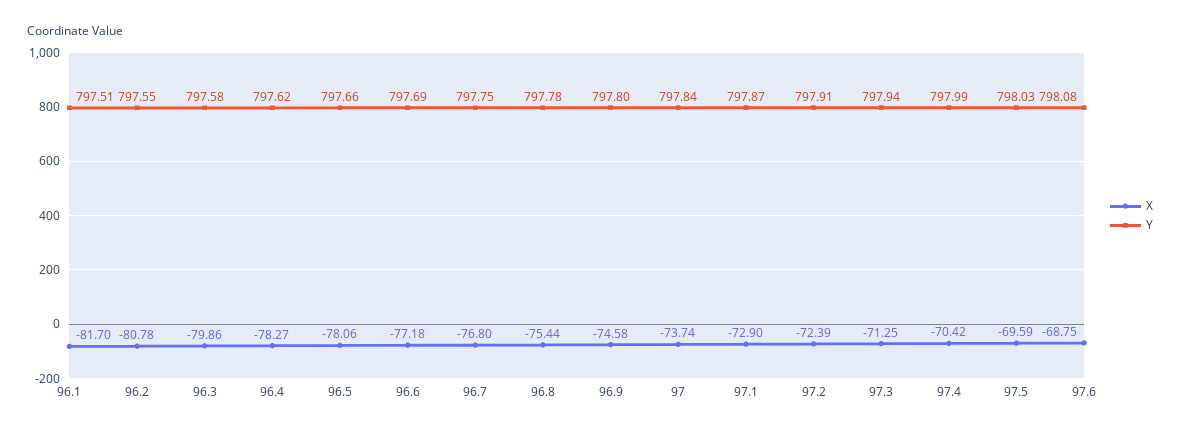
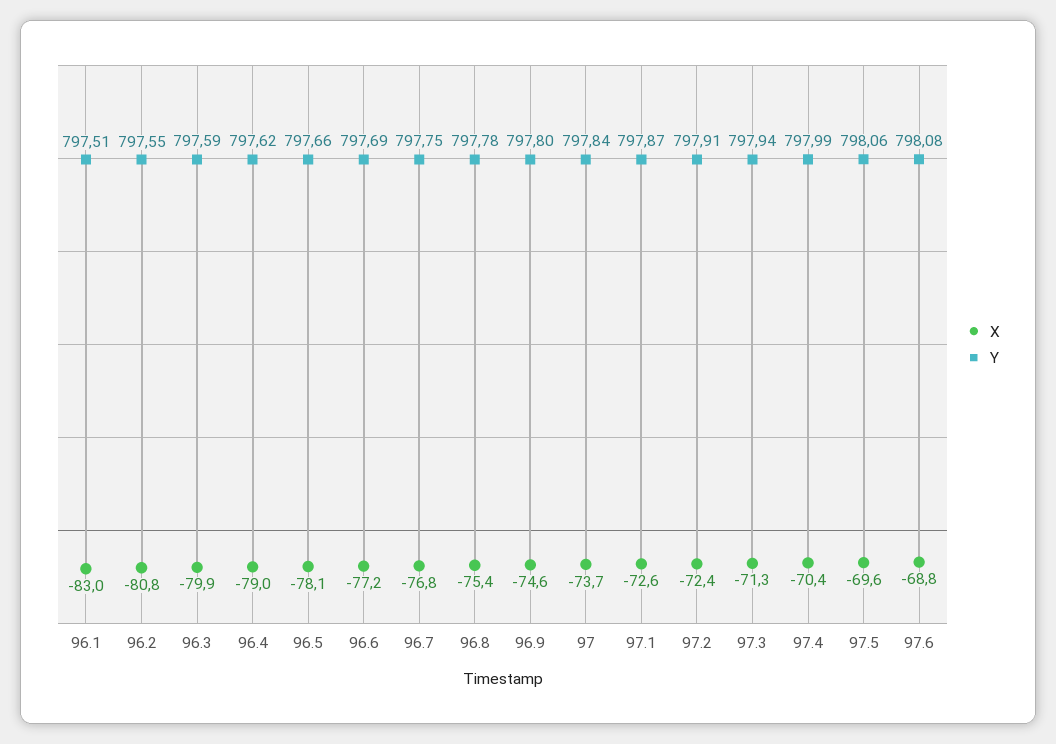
  {
    "X": {
-     "96.1": -81.7,
+     "96.1": -83,
      "96.2": -80.78,
      "96.3": -79.86,
-     "96.4": -78.27,
+     "96.4": -79,
      "96.5": -78.06,
      "96.6": -77.18,
      "96.7": -76.8,
      "96.8": -75.44,
      "96.9": -74.58,
      "97": -73.74,
-     "97.1": -72.9,
+     "97.1": -72.6,
      "97.2": -72.39,
      "97.3": -71.25,
      "97.4": -70.42,
      "97.5": -69.59,
      "97.6": -68.75
    },
    "Y": {
      "96.1": 797.51,
      "96.2": 797.55,
-     "96.3": 797.58,
+     "96.3": 797.59,
      "96.4": 797.62,
      "96.5": 797.66,
      "96.6": 797.69,
      "96.7": 797.75,
      "96.8": 797.78,
      "96.9": 797.8,
      "97": 797.84,
      "97.1": 797.87,
      "97.2": 797.91,
      "97.3": 797.94,
      "97.4": 797.99,
-     "97.5": 798.03,
+     "97.5": 798.06,
      "97.6": 798.08
    }
  }

